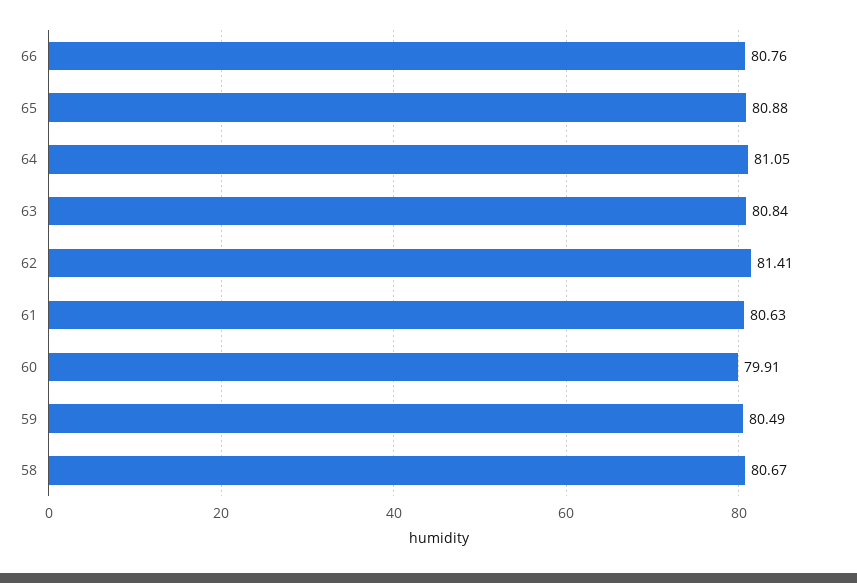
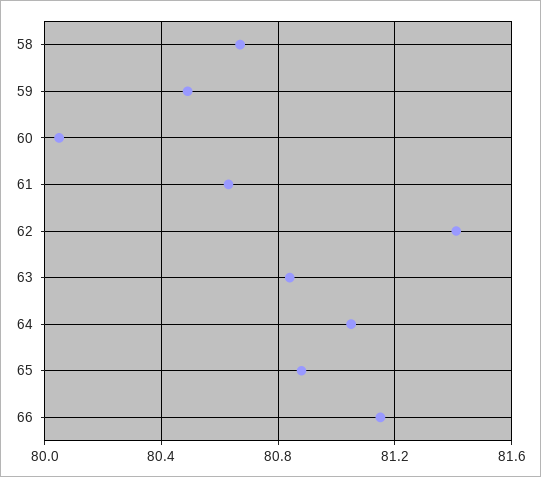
  {
-   "66": 80.76,
+   "66": 81.15,
    "65": 80.88,
    "64": 81.05,
    "63": 80.84,
    "62": 81.41,
    "61": 80.63,
-   "60": 79.91,
+   "60": 80.05,
    "59": 80.49,
    "58": 80.67
  }

